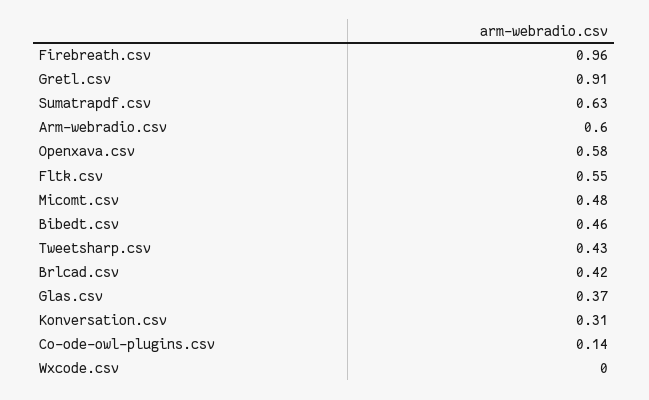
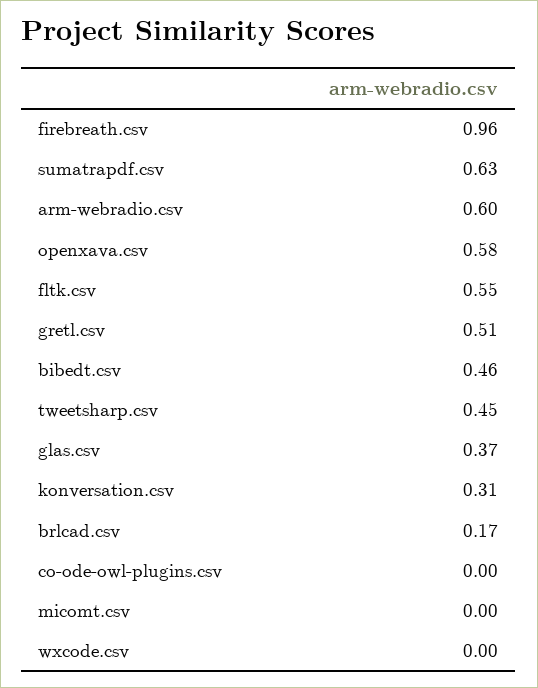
  {
    "Firebreath.csv": 0.96,
-   "Gretl.csv": 0.91,
+   "Gretl.csv": 0.51,
    "Sumatrapdf.csv": 0.63,
    "Arm-webradio.csv": 0.6,
    "Openxava.csv": 0.58,
    "Fltk.csv": 0.55,
-   "Micomt.csv": 0.48,
+   "Micomt.csv": 0,
    "Bibedt.csv": 0.46,
-   "Tweetsharp.csv": 0.43,
+   "Tweetsharp.csv": 0.45,
-   "Brlcad.csv": 0.42,
+   "Brlcad.csv": 0.17,
    "Glas.csv": 0.37,
    "Konversation.csv": 0.31,
-   "Co-ode-owl-plugins.csv": 0.14,
+   "Co-ode-owl-plugins.csv": 0,
    "Wxcode.csv": 0
  }

